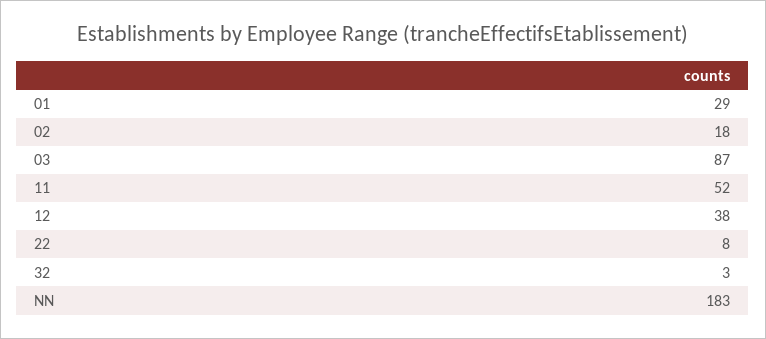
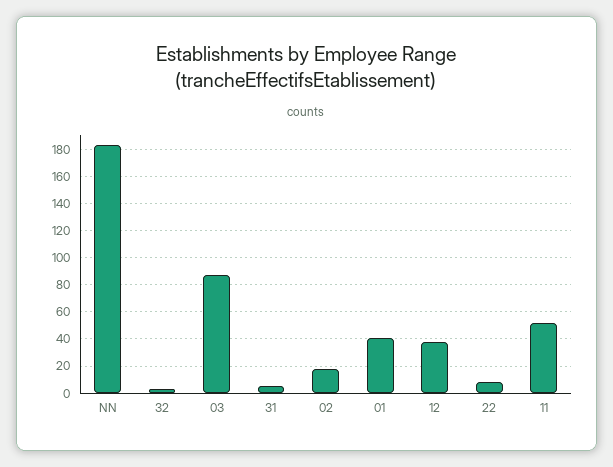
  {
-   "01": 29,
+   "01": 40,
    "02": 18,
    "03": 87,
    "11": 52,
    "12": 38,
    "22": 8,
    "32": 3,
-   "NN": 183
+   "NN": 183,
+   "31": 5
  }

